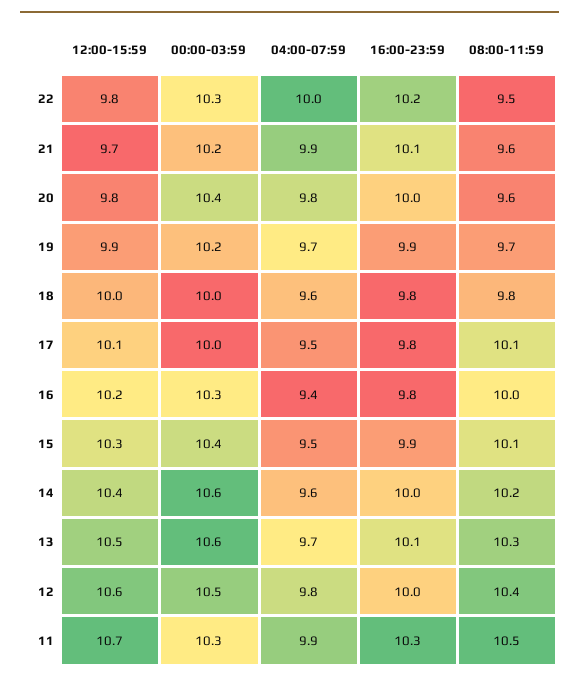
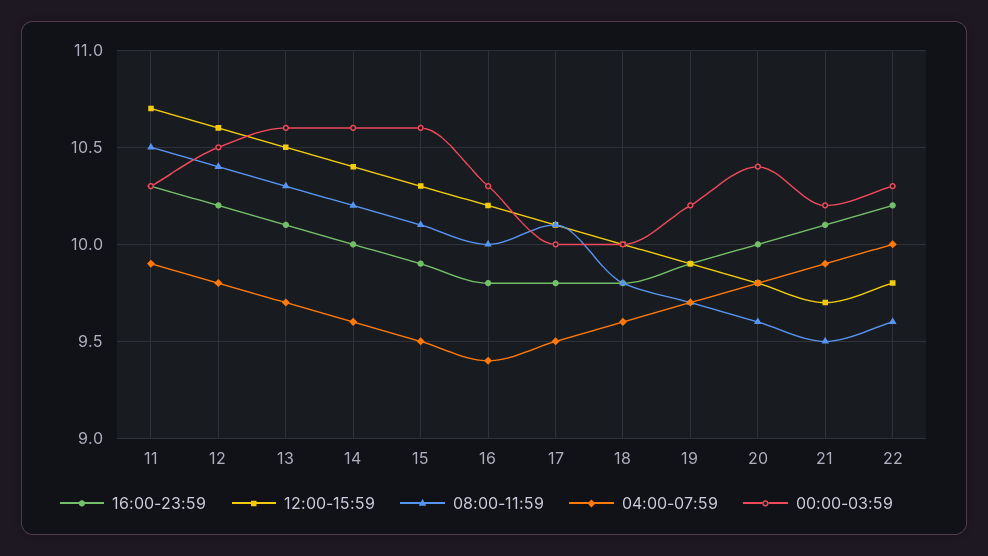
  {
    "12:00-15:59": {
      "22": 9.8,
      "21": 9.7,
      "20": 9.8,
      "19": 9.9,
      "18": 10,
      "17": 10.1,
      "16": 10.2,
      "15": 10.3,
      "14": 10.4,
      "13": 10.5,
      "12": 10.6,
      "11": 10.7
    },
    "00:00-03:59": {
      "22": 10.3,
      "21": 10.2,
      "20": 10.4,
      "19": 10.2,
      "18": 10,
      "17": 10,
      "16": 10.3,
-     "15": 10.4,
+     "15": 10.6,
      "14": 10.6,
      "13": 10.6,
      "12": 10.5,
      "11": 10.3
    },
    "04:00-07:59": {
      "22": 10,
      "21": 9.9,
      "20": 9.8,
      "19": 9.7,
      "18": 9.6,
      "17": 9.5,
      "16": 9.4,
      "15": 9.5,
      "14": 9.6,
      "13": 9.7,
      "12": 9.8,
      "11": 9.9
    },
    "16:00-23:59": {
      "22": 10.2,
      "21": 10.1,
      "20": 10,
      "19": 9.9,
      "18": 9.8,
      "17": 9.8,
      "16": 9.8,
      "15": 9.9,
      "14": 10,
      "13": 10.1,
-     "12": 10,
+     "12": 10.2,
      "11": 10.3
    },
    "08:00-11:59": {
-     "22": 9.5,
+     "22": 9.6,
-     "21": 9.6,
+     "21": 9.5,
      "20": 9.6,
      "19": 9.7,
      "18": 9.8,
      "17": 10.1,
      "16": 10,
      "15": 10.1,
      "14": 10.2,
      "13": 10.3,
      "12": 10.4,
      "11": 10.5
    }
  }

